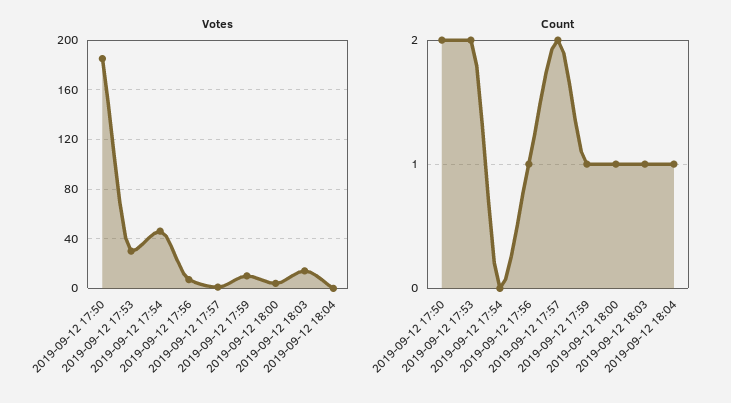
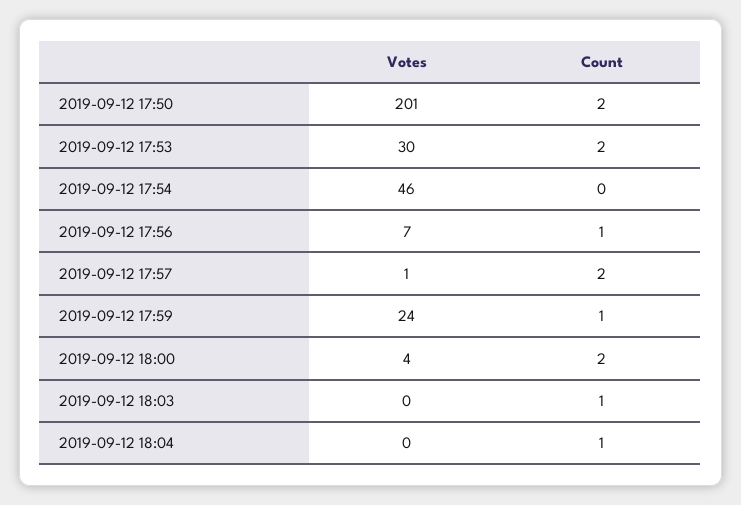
  {
    "Votes": {
-     "2019-09-12 17:50": 185,
+     "2019-09-12 17:50": 201,
      "2019-09-12 17:53": 30,
      "2019-09-12 17:54": 46,
      "2019-09-12 17:56": 7,
      "2019-09-12 17:57": 1,
-     "2019-09-12 17:59": 10,
+     "2019-09-12 17:59": 24,
      "2019-09-12 18:00": 4,
-     "2019-09-12 18:03": 15,
+     "2019-09-12 18:03": 0,
      "2019-09-12 18:04": 0
    },
    "Count": {
      "2019-09-12 17:50": 2,
      "2019-09-12 17:53": 2,
      "2019-09-12 17:54": 0,
      "2019-09-12 17:56": 1,
      "2019-09-12 17:57": 2,
      "2019-09-12 17:59": 1,
-     "2019-09-12 18:00": 1,
+     "2019-09-12 18:00": 2,
      "2019-09-12 18:03": 1,
      "2019-09-12 18:04": 1
    }
  }

